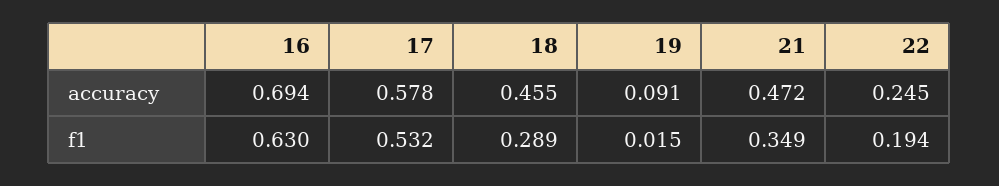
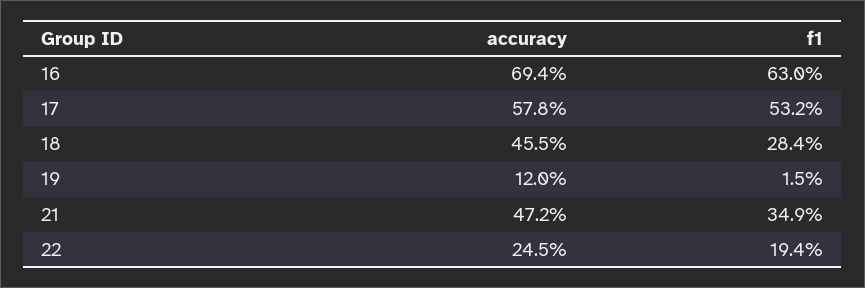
  {
    "16": {
      "accuracy": 0.694,
      "f1": 0.63
    },
    "17": {
      "accuracy": 0.578,
      "f1": 0.532
    },
    "18": {
      "accuracy": 0.455,
-     "f1": 0.289
+     "f1": 0.284
    },
    "19": {
-     "accuracy": 0.091,
+     "accuracy": 0.12,
      "f1": 0.015
    },
    "21": {
      "accuracy": 0.472,
      "f1": 0.349
    },
    "22": {
      "accuracy": 0.245,
      "f1": 0.194
    }
  }

